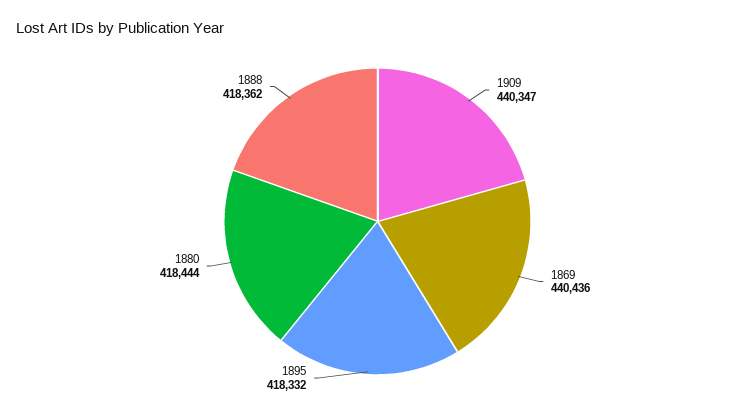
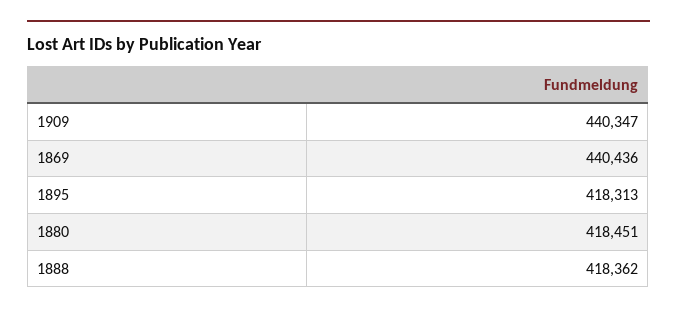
  {
    "1909": 440347,
    "1869": 440436,
-   "1895": 418332,
+   "1895": 418313,
-   "1880": 418444,
+   "1880": 418451,
    "1888": 418362
  }

